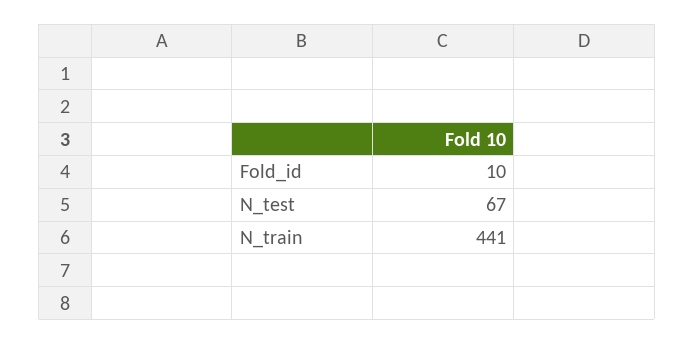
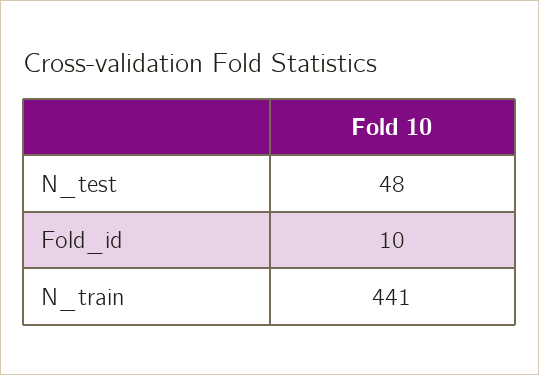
  {
    "Fold_id": 10,
-   "N_test": 67,
+   "N_test": 48,
    "N_train": 441
  }

